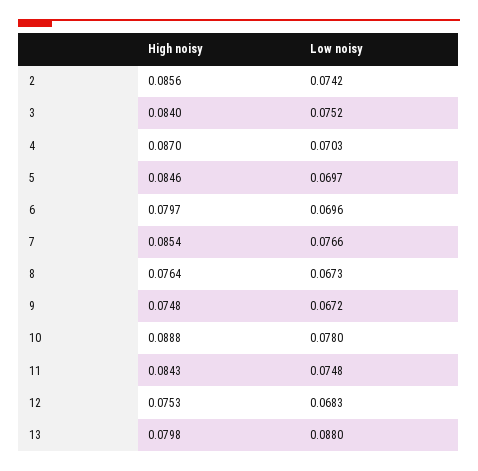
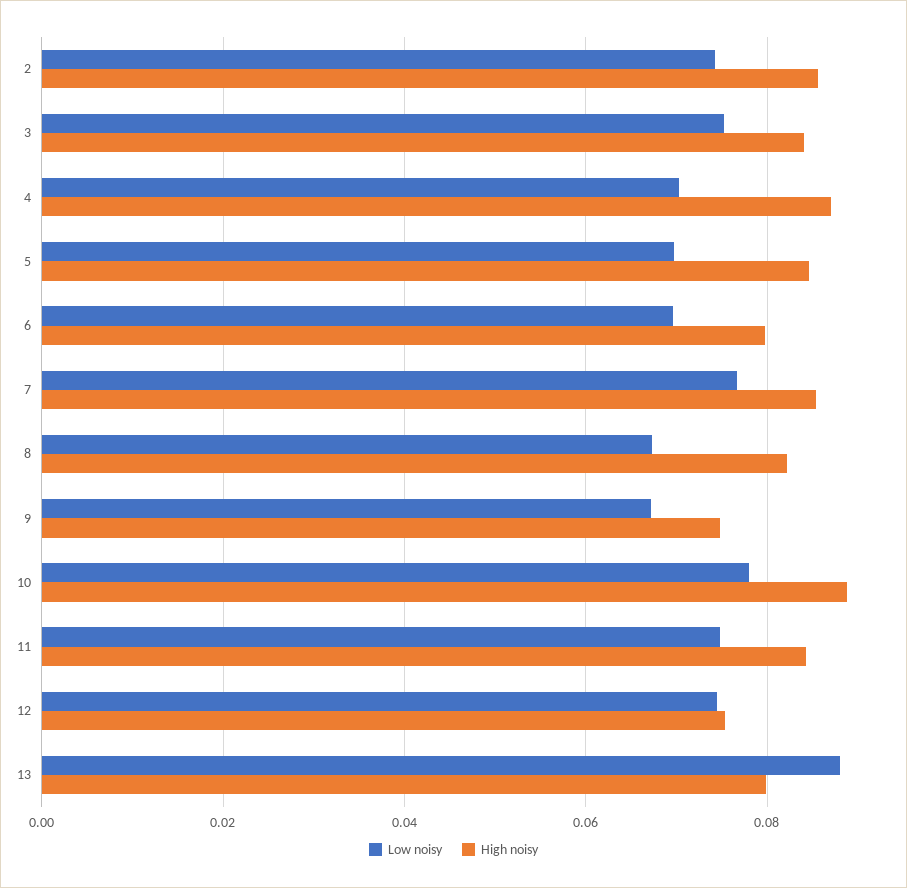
  {
    "High noisy": {
      "2": 0.0856,
      "3": 0.084,
      "4": 0.087,
      "5": 0.0846,
      "6": 0.0797,
      "7": 0.0854,
-     "8": 0.0764,
+     "8": 0.082,
      "9": 0.0748,
      "10": 0.0888,
      "11": 0.0843,
      "12": 0.0753,
      "13": 0.0798
    },
    "Low noisy": {
      "2": 0.0742,
      "3": 0.0752,
      "4": 0.0703,
      "5": 0.0697,
      "6": 0.0696,
      "7": 0.0766,
      "8": 0.0673,
      "9": 0.0672,
      "10": 0.078,
      "11": 0.0748,
-     "12": 0.0683,
+     "12": 0.074,
      "13": 0.088
    }
  }

